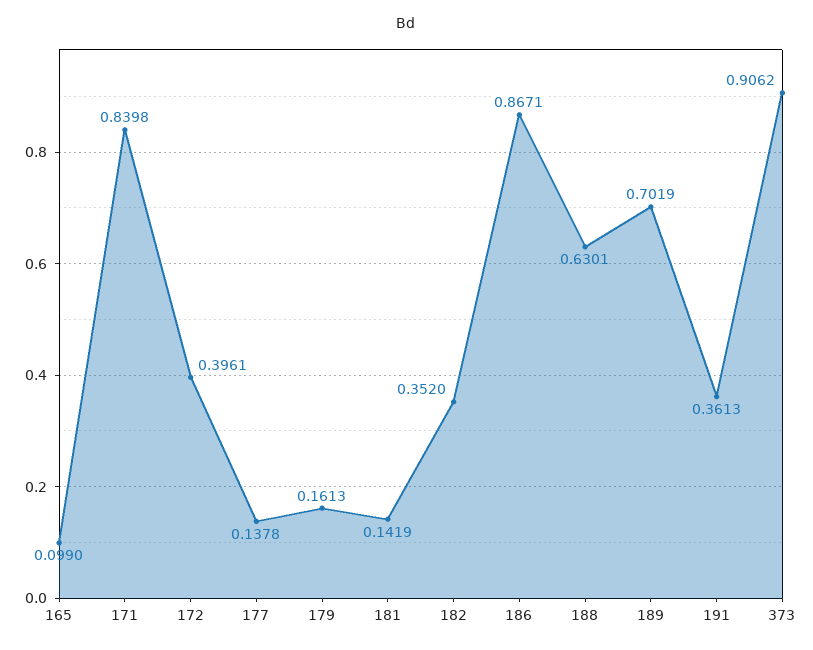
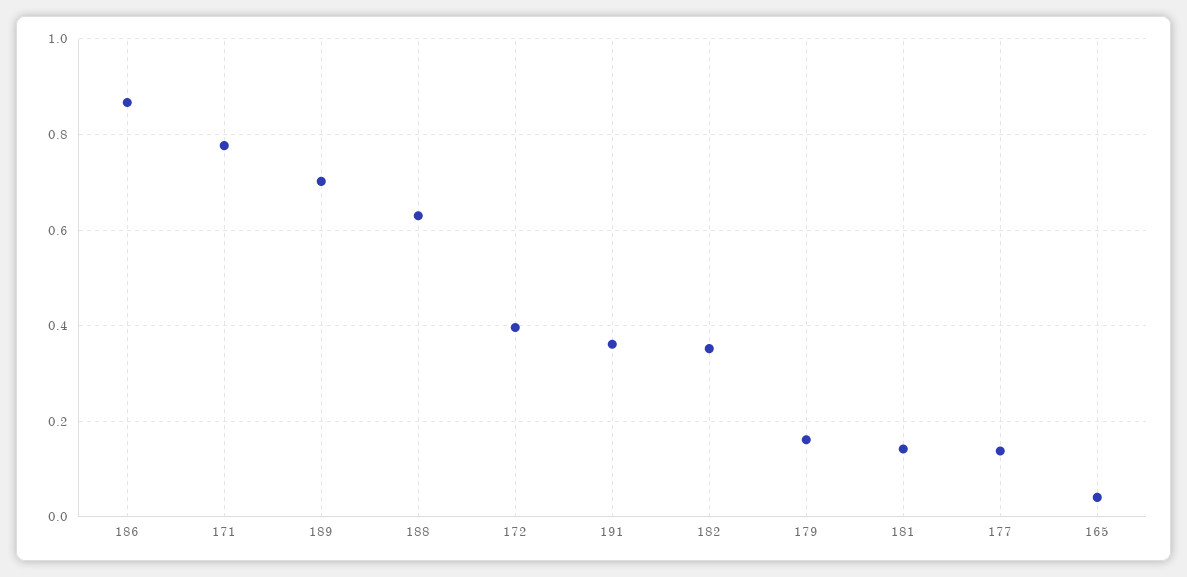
  {
-   "165": 0.099,
+   "165": 0.04,
-   "171": 0.8398,
+   "171": 0.78,
    "172": 0.3961,
    "177": 0.1378,
    "179": 0.1613,
    "181": 0.1419,
    "182": 0.352,
    "186": 0.8671,
    "188": 0.6301,
    "189": 0.7019,
-   "191": 0.3613,
+   "191": 0.3613
-   "373": 0.9062
  }

